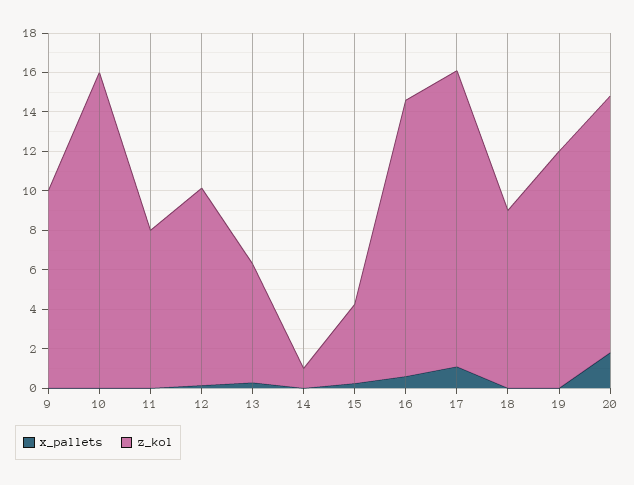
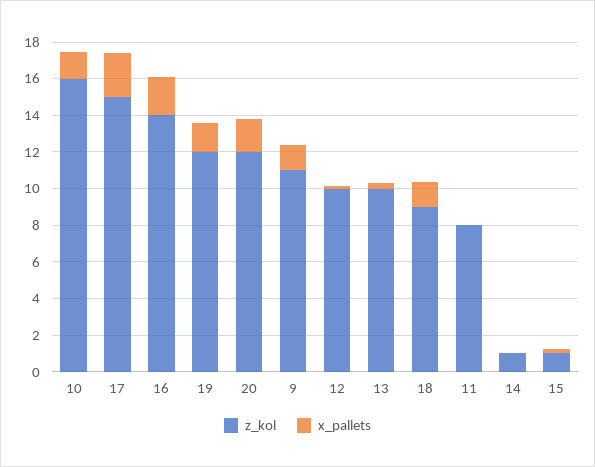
  {
    "x_pallets": {
-     "9": 0,
+     "9": 1.5,
-     "10": 0,
+     "10": 1.5,
      "11": 0,
      "12": 0,
      "13": 0.5,
      "14": 0,
      "15": 0.5,
-     "16": 0.5,
+     "16": 2,
-     "17": 1,
+     "17": 2.5,
-     "18": 0,
+     "18": 1.5,
-     "19": 0,
+     "19": 1.5,
      "20": 2
    },
    "z_kol": {
-     "9": 10,
+     "9": 11,
      "10": 16,
      "11": 8,
      "12": 10,
-     "13": 6,
+     "13": 10,
      "14": 1,
-     "15": 4,
+     "15": 1,
      "16": 14,
      "17": 15,
      "18": 9,
      "19": 12,
-     "20": 13
+     "20": 12
    }
  }

